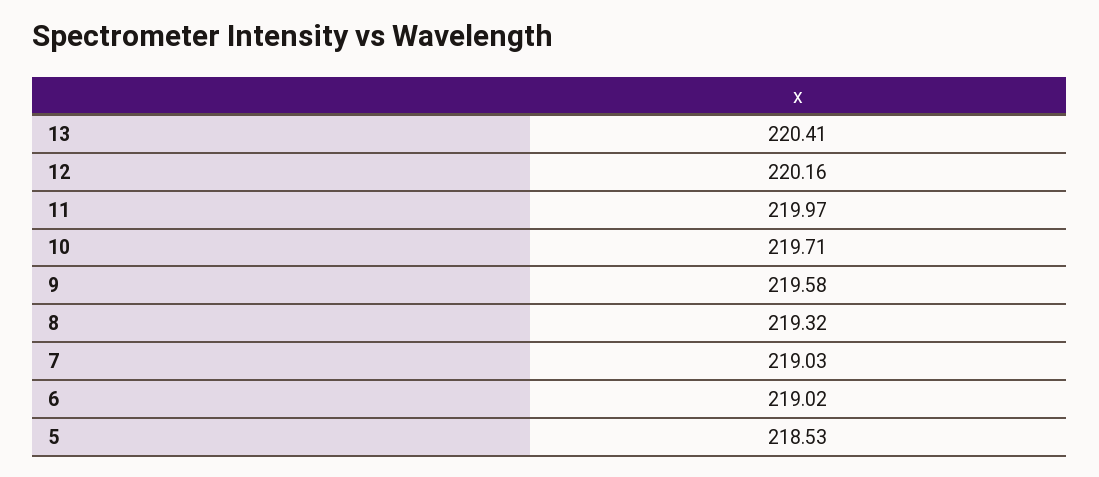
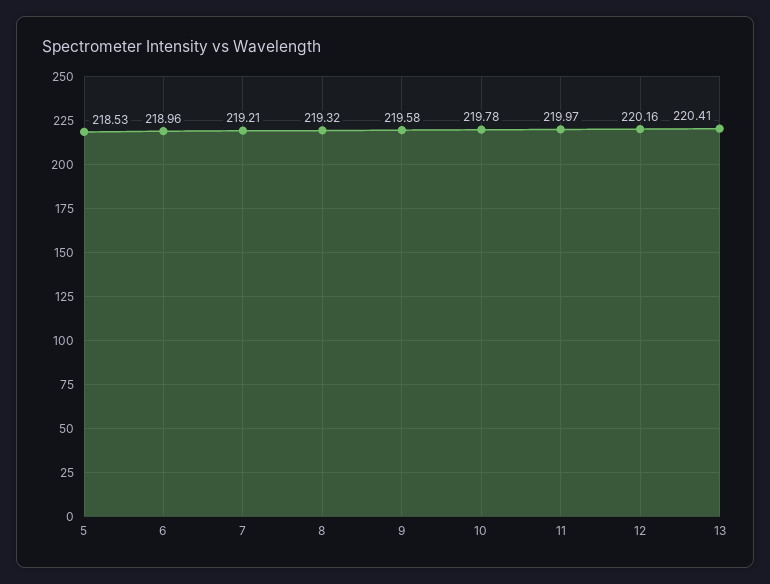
  {
    "13": 220.41,
    "12": 220.16,
    "11": 219.97,
-   "10": 219.71,
+   "10": 219.78,
    "9": 219.58,
    "8": 219.32,
-   "7": 219.03,
+   "7": 219.21,
-   "6": 219.02,
+   "6": 218.96,
    "5": 218.53
  }

